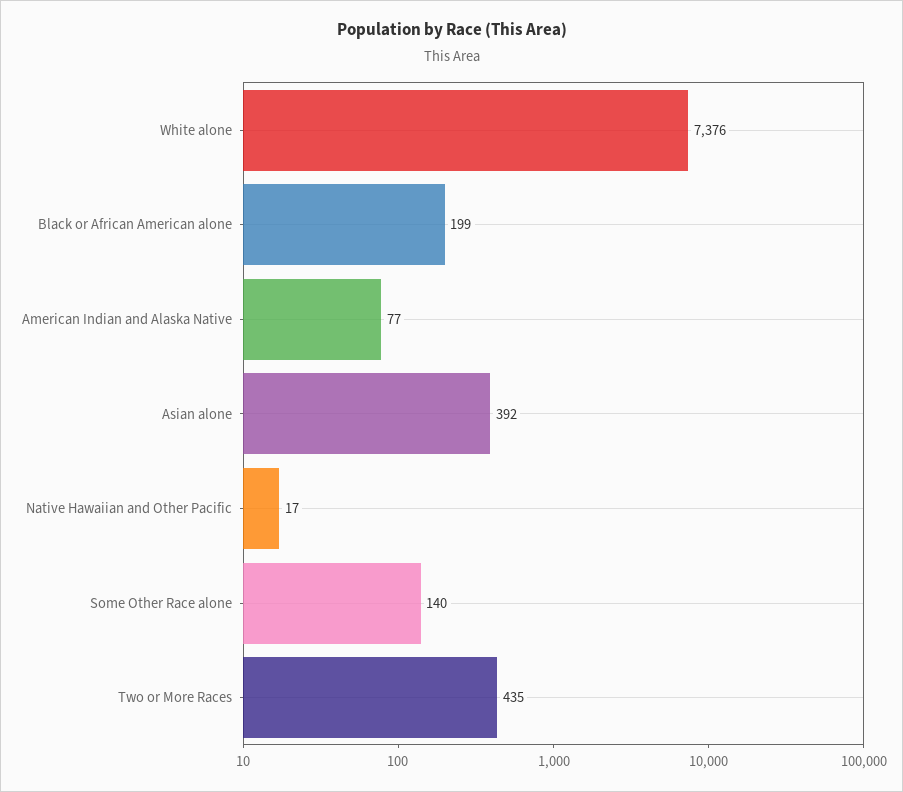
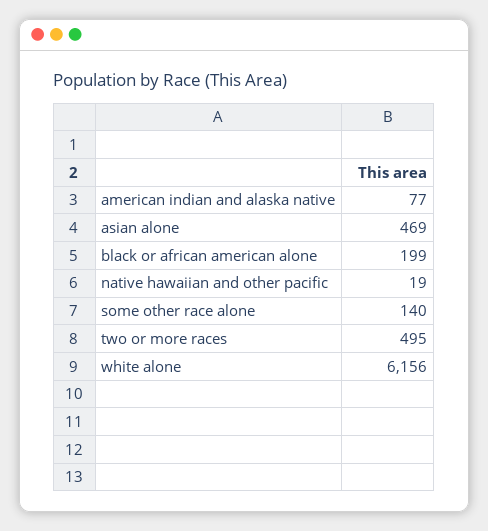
  {
-   "White alone": 7376,
+   "White alone": 6156,
    "Black or African American alone": 199,
    "American Indian and Alaska Native": 77,
-   "Asian alone": 392,
+   "Asian alone": 469,
-   "Native Hawaiian and Other Pacific": 17,
+   "Native Hawaiian and Other Pacific": 19,
    "Some Other Race alone": 140,
-   "Two or More Races": 435
+   "Two or More Races": 495
  }

